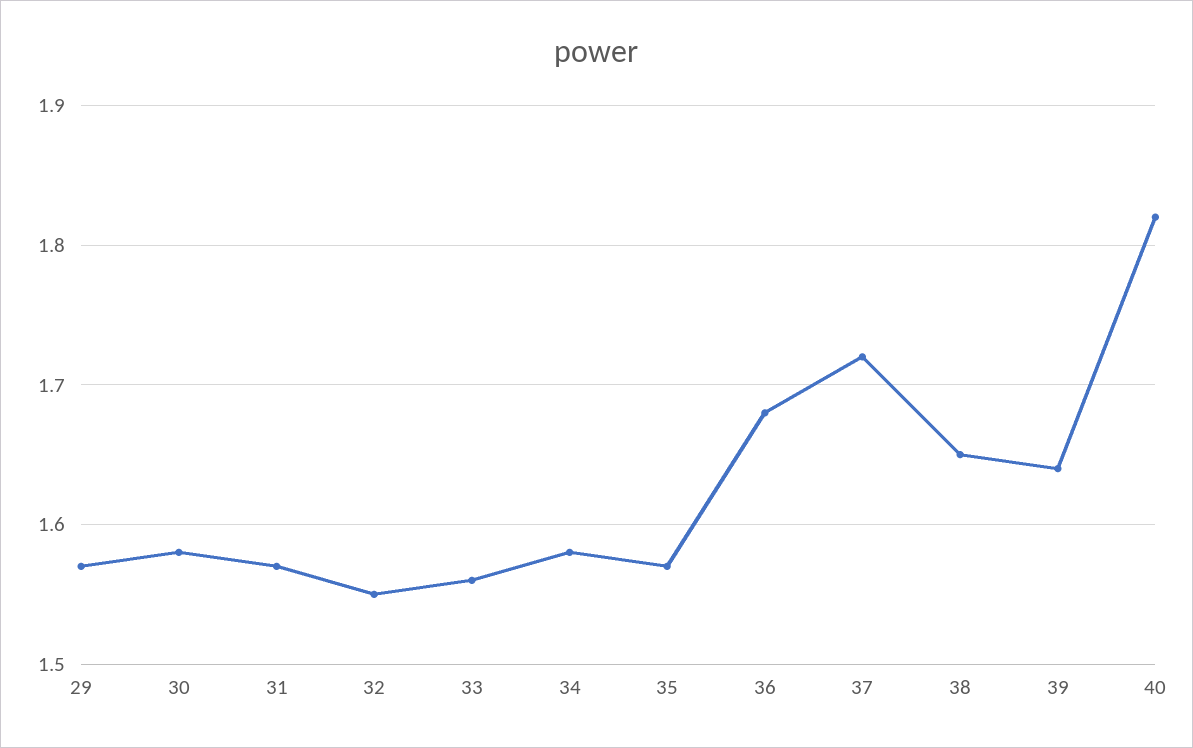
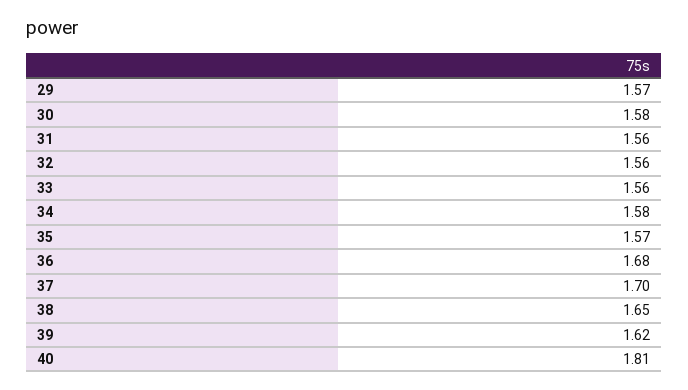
  {
    "29": 1.57,
    "30": 1.58,
-   "31": 1.57,
+   "31": 1.56,
-   "32": 1.55,
+   "32": 1.56,
    "33": 1.56,
    "34": 1.58,
    "35": 1.57,
    "36": 1.68,
-   "37": 1.72,
+   "37": 1.7,
    "38": 1.65,
-   "39": 1.64,
+   "39": 1.62,
-   "40": 1.82
+   "40": 1.81
  }

